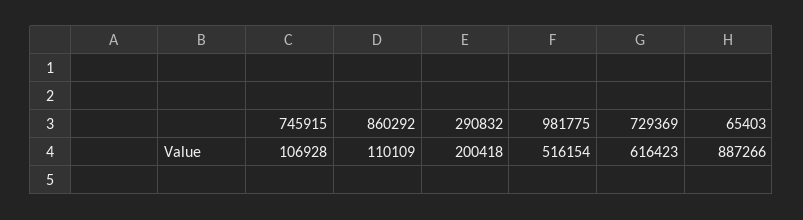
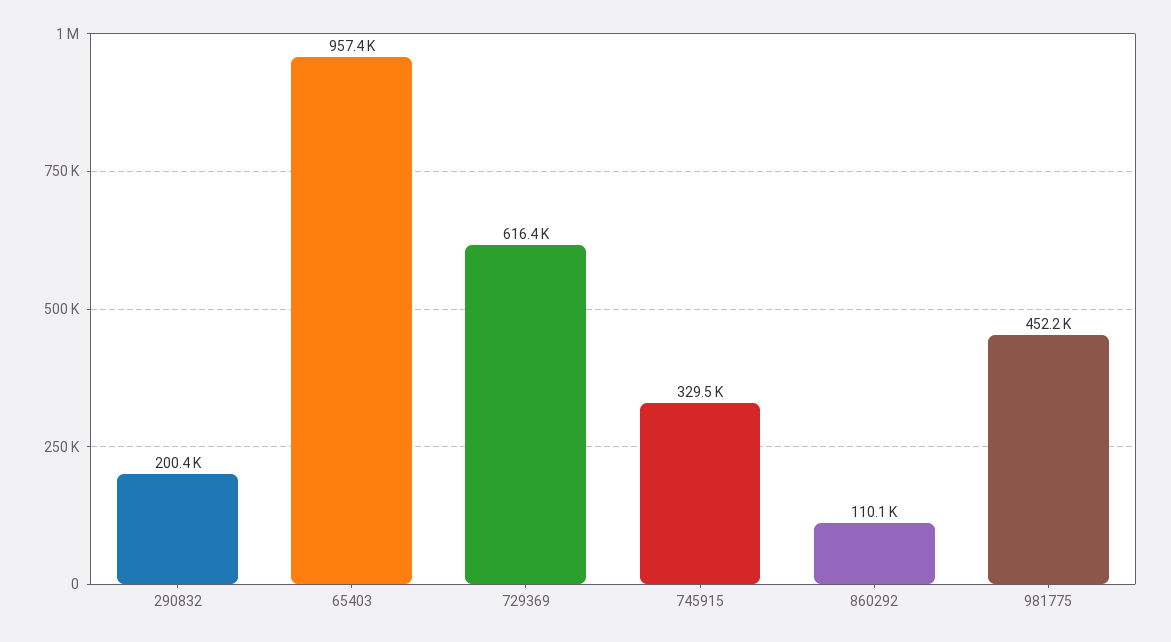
  {
-   "745915": 106928,
+   "745915": 329500,
    "860292": 110109,
    "290832": 200418,
-   "981775": 516154,
+   "981775": 452200,
    "729369": 616423,
-   "65403": 887266
+   "65403": 957400
  }

